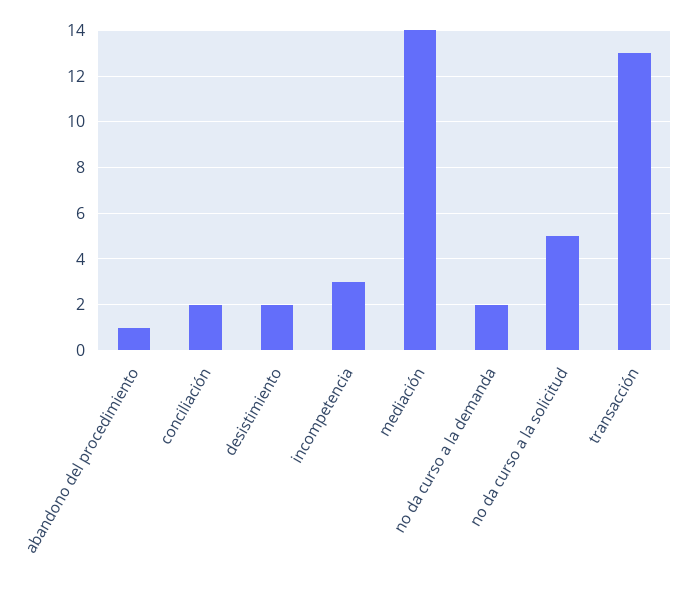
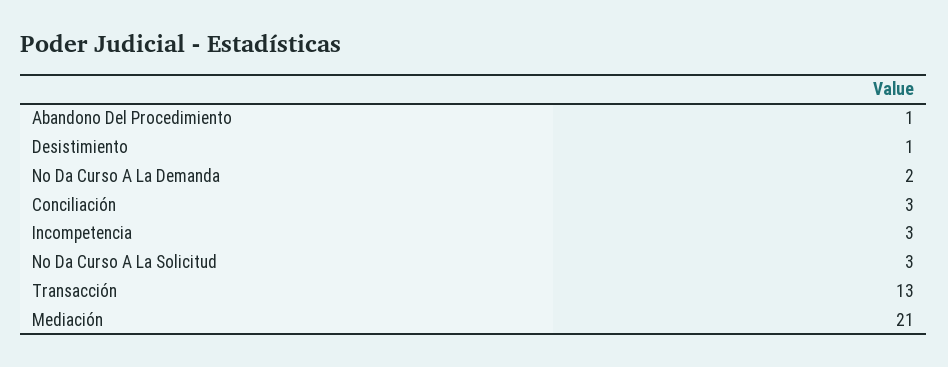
  {
    "abandono del procedimiento": 1,
-   "conciliación": 2,
+   "conciliación": 3,
-   "desistimiento": 2,
+   "desistimiento": 1,
    "incompetencia": 3,
-   "mediación": 14,
+   "mediación": 21,
    "no da curso a la demanda": 2,
-   "no da curso a la solicitud": 5,
+   "no da curso a la solicitud": 3,
    "transacción": 13
  }

